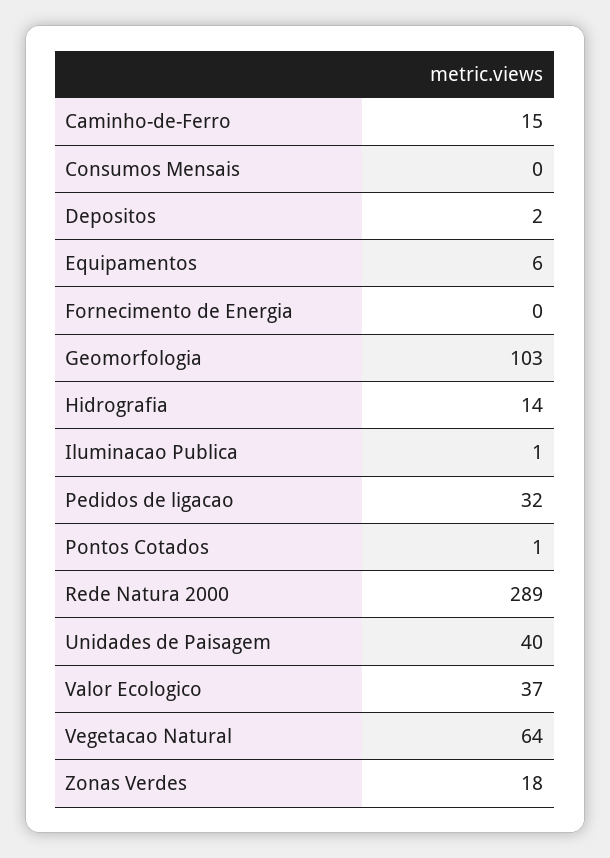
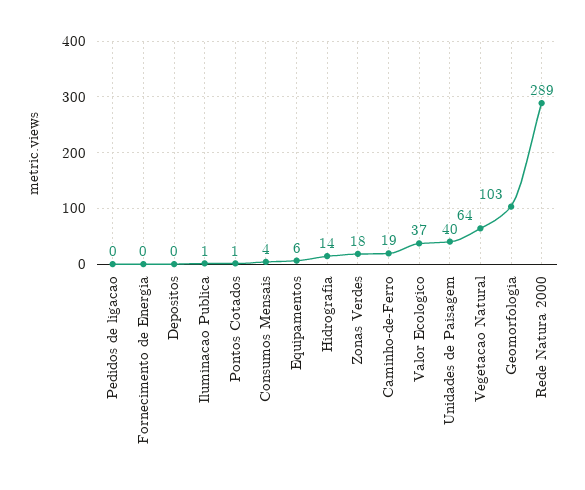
  {
-   "Caminho-de-Ferro": 15,
+   "Caminho-de-Ferro": 19,
-   "Consumos Mensais": 0,
+   "Consumos Mensais": 4,
-   "Depositos": 2,
+   "Depositos": 0,
    "Equipamentos": 6,
    "Fornecimento de Energia": 0,
    "Geomorfologia": 103,
    "Hidrografia": 14,
    "Iluminacao Publica": 1,
-   "Pedidos de ligacao": 32,
+   "Pedidos de ligacao": 0,
    "Pontos Cotados": 1,
    "Rede Natura 2000": 289,
    "Unidades de Paisagem": 40,
    "Valor Ecologico": 37,
    "Vegetacao Natural": 64,
    "Zonas Verdes": 18
  }

